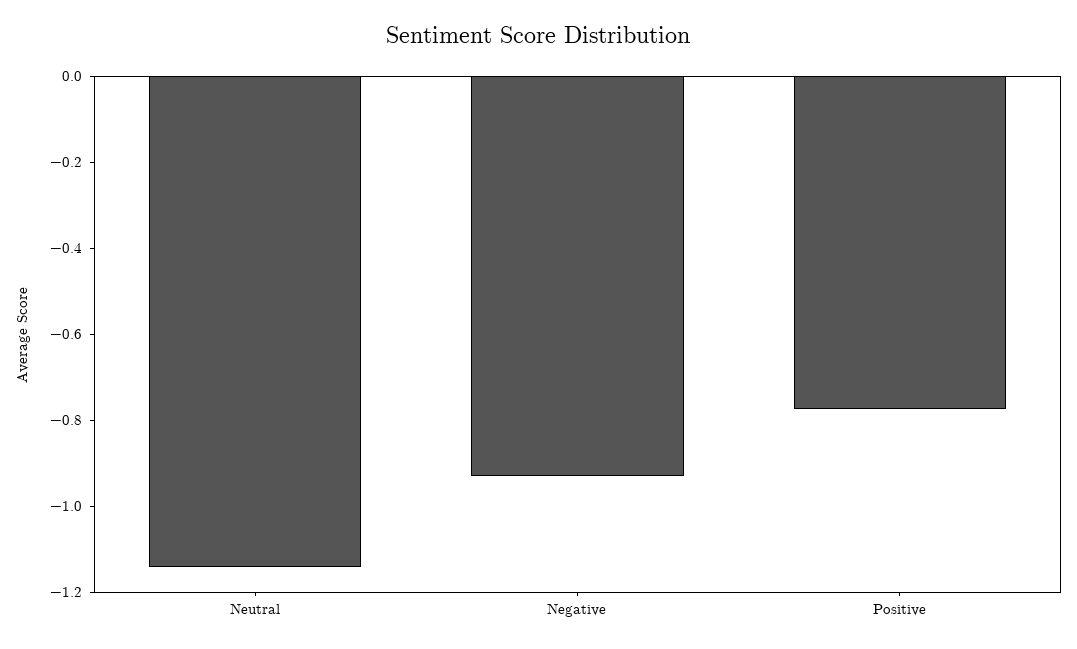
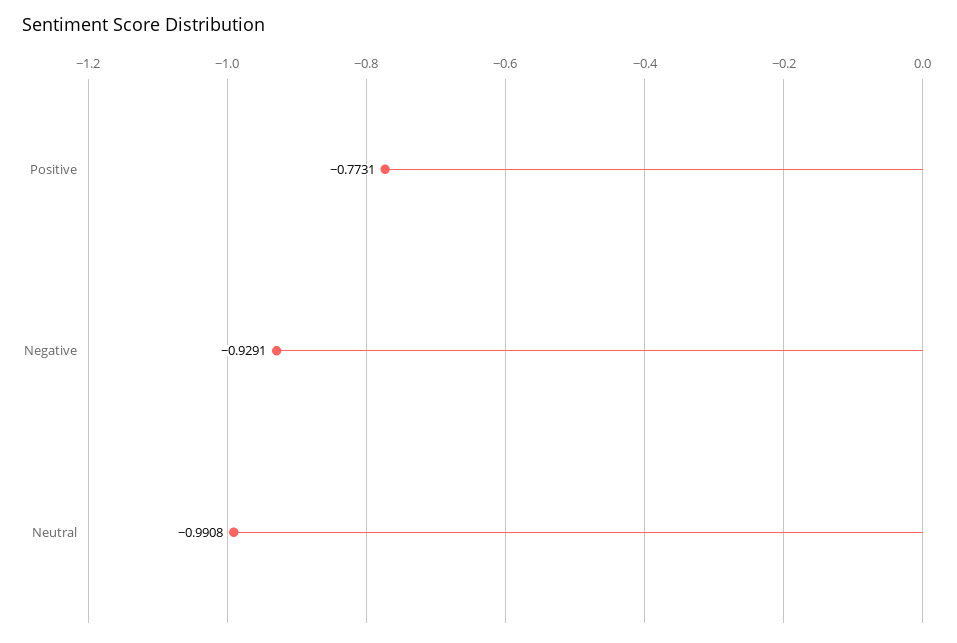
  {
-   "Neutral": -1.15,
+   "Neutral": -0.9908,
    "Negative": -0.9291,
    "Positive": -0.7731
  }

